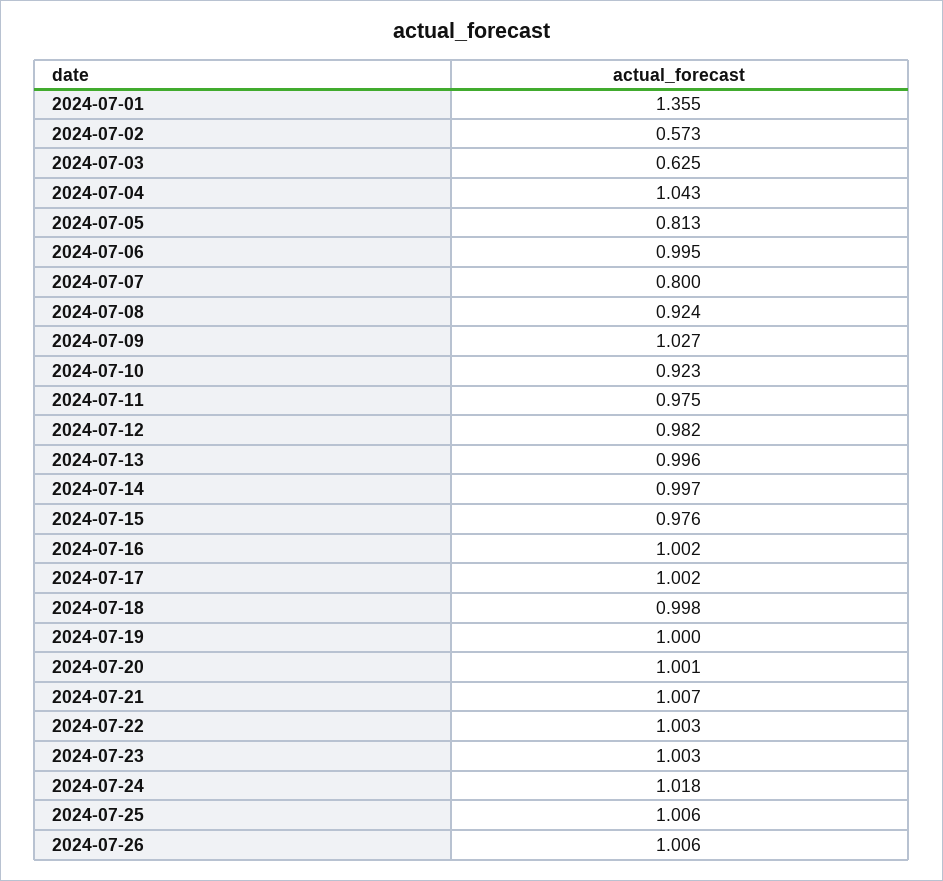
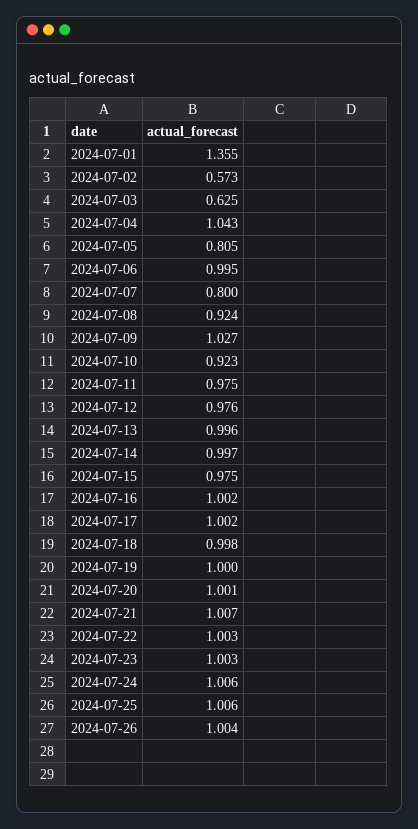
  {
    "2024-07-01": 1.355,
    "2024-07-02": 0.573,
    "2024-07-03": 0.625,
    "2024-07-04": 1.043,
-   "2024-07-05": 0.813,
+   "2024-07-05": 0.805,
    "2024-07-06": 0.995,
    "2024-07-07": 0.8,
    "2024-07-08": 0.924,
    "2024-07-09": 1.027,
    "2024-07-10": 0.923,
    "2024-07-11": 0.975,
-   "2024-07-12": 0.982,
+   "2024-07-12": 0.976,
    "2024-07-13": 0.996,
    "2024-07-14": 0.997,
-   "2024-07-15": 0.976,
+   "2024-07-15": 0.975,
    "2024-07-16": 1.002,
    "2024-07-17": 1.002,
    "2024-07-18": 0.998,
    "2024-07-19": 1,
    "2024-07-20": 1.001,
    "2024-07-21": 1.007,
    "2024-07-22": 1.003,
    "2024-07-23": 1.003,
-   "2024-07-24": 1.018,
+   "2024-07-24": 1.006,
    "2024-07-25": 1.006,
-   "2024-07-26": 1.006
+   "2024-07-26": 1.004
  }

